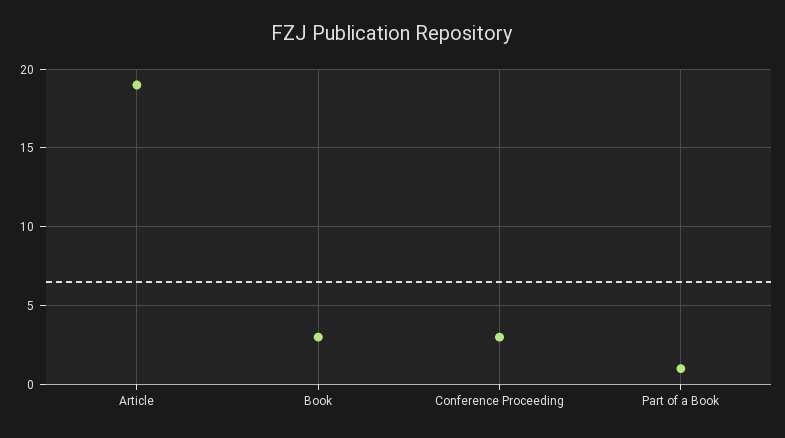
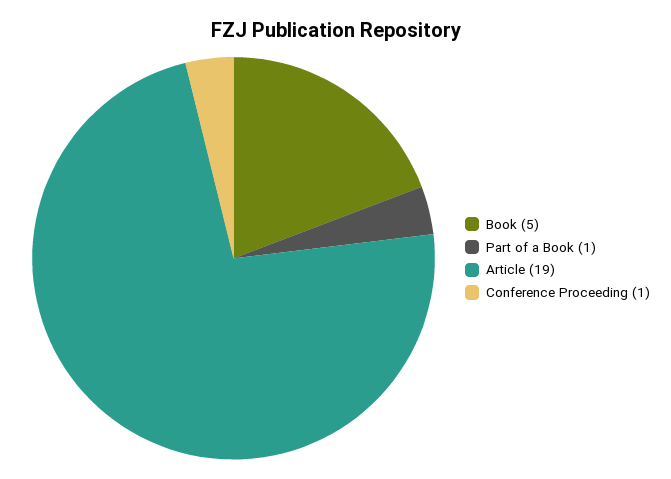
  {
    "Article": 19,
-   "Book": 3,
+   "Book": 5,
-   "Conference Proceeding": 3,
+   "Conference Proceeding": 1,
    "Part of a Book": 1
  }

